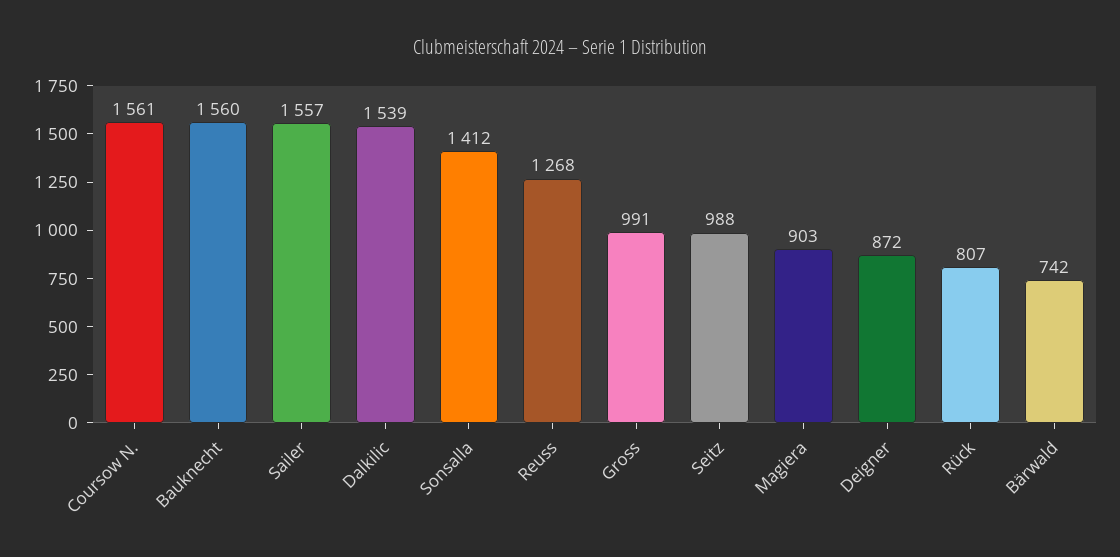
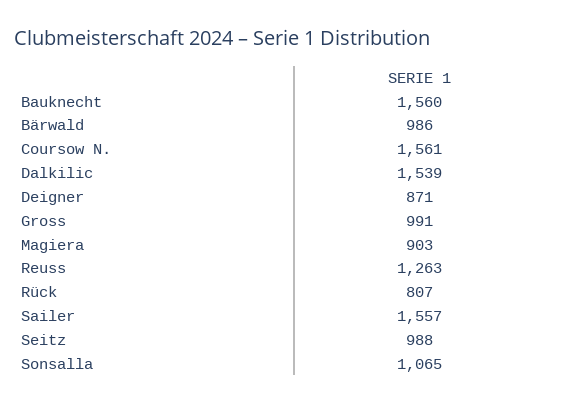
  {
    "Coursow N.": 1561,
    "Bauknecht": 1560,
    "Sailer": 1557,
    "Dalkilic": 1539,
-   "Sonsalla": 1412,
+   "Sonsalla": 1065,
-   "Reuss": 1268,
+   "Reuss": 1263,
    "Gross": 991,
    "Seitz": 988,
    "Magiera": 903,
-   "Deigner": 872,
+   "Deigner": 871,
    "Rück": 807,
-   "Bärwald": 742
+   "Bärwald": 986
  }

